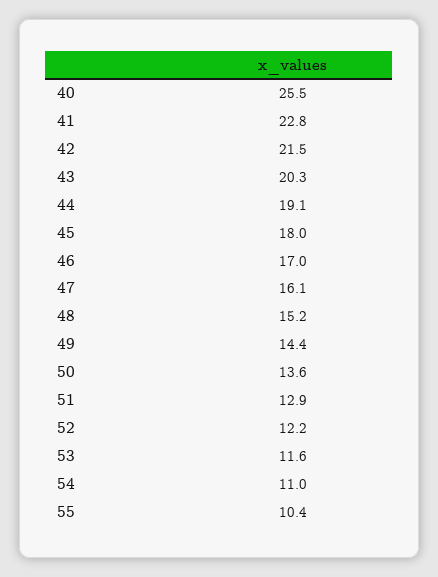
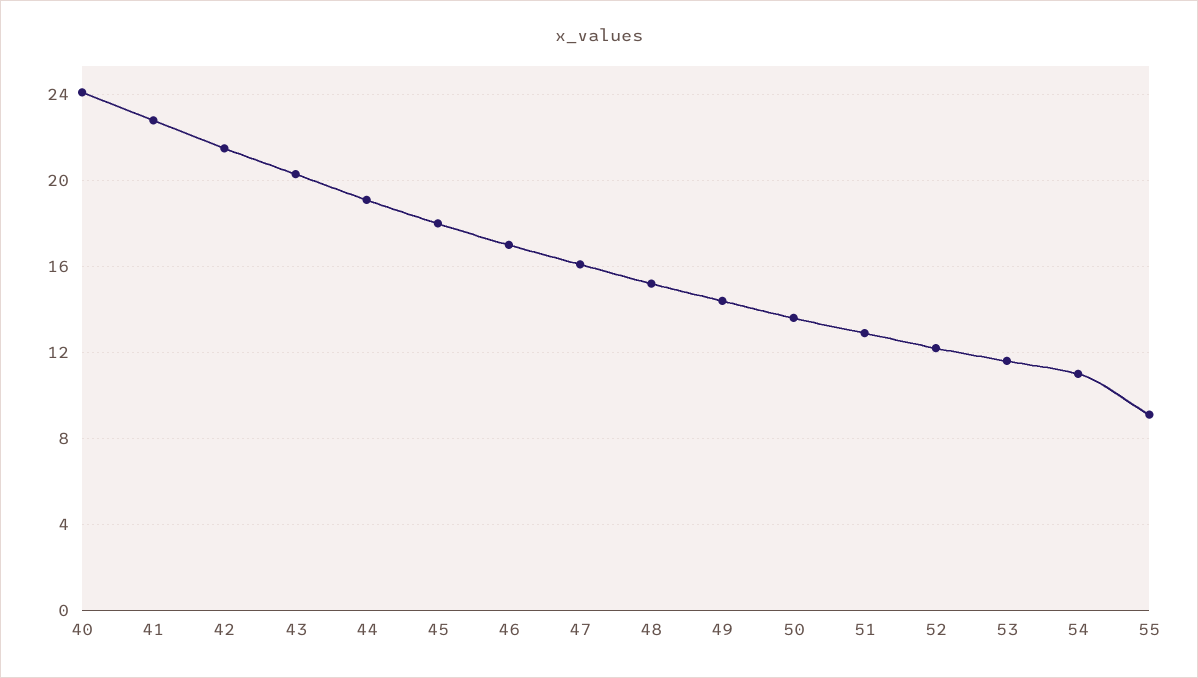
  {
-   "40": 25.5,
+   "40": 24,
    "41": 22.8,
    "42": 21.5,
    "43": 20.3,
    "44": 19.1,
    "45": 18,
    "46": 17,
    "47": 16.1,
    "48": 15.2,
    "49": 14.4,
    "50": 13.6,
    "51": 12.9,
    "52": 12.2,
    "53": 11.6,
    "54": 11,
-   "55": 10.4
+   "55": 9
  }

